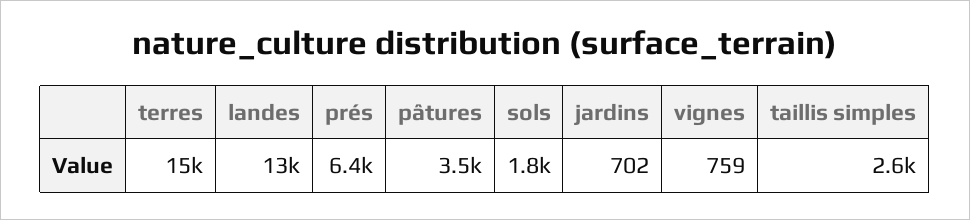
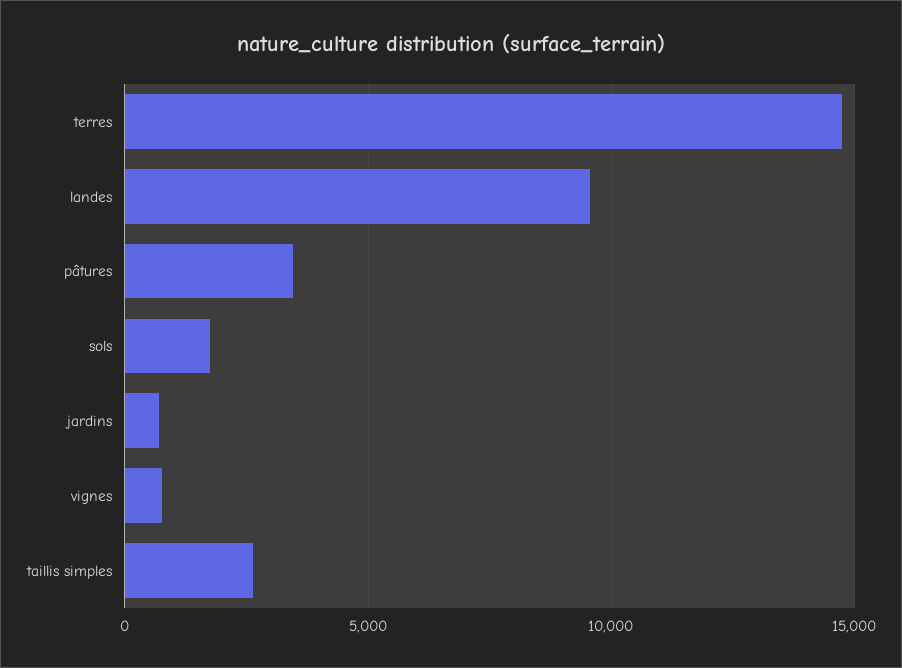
  {
    "terres": 15000,
-   "landes": 13000,
+   "landes": 9500,
-   "prés": 6400,
    "pâtures": 3500,
    "sols": 1800,
    "jardins": 702,
    "vignes": 759,
    "taillis simples": 2600
  }

